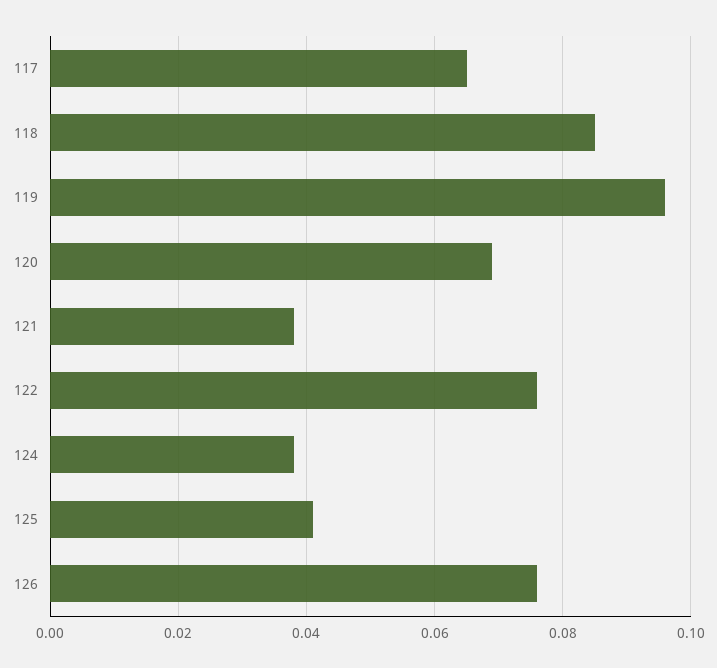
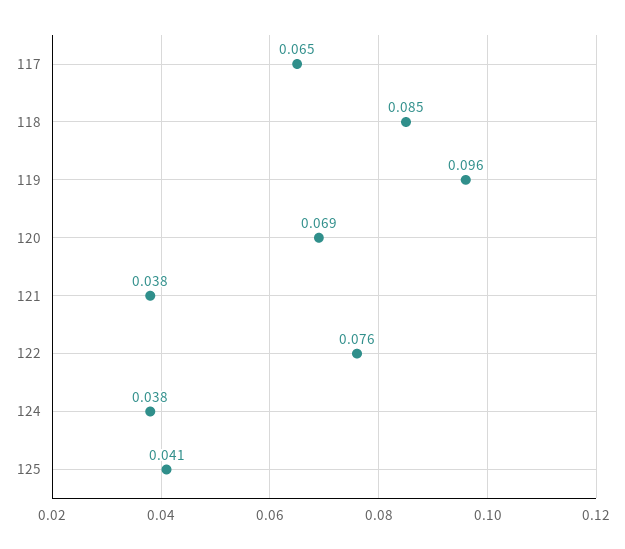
  {
    "117": 0.065,
    "118": 0.085,
    "119": 0.096,
    "120": 0.069,
    "121": 0.038,
    "122": 0.076,
    "124": 0.038,
-   "125": 0.041,
+   "125": 0.041
-   "126": 0.075
  }

